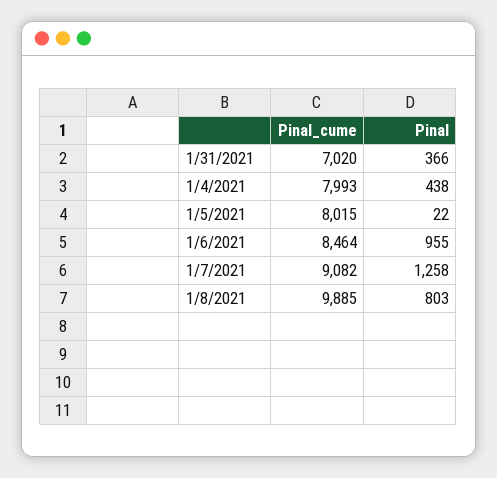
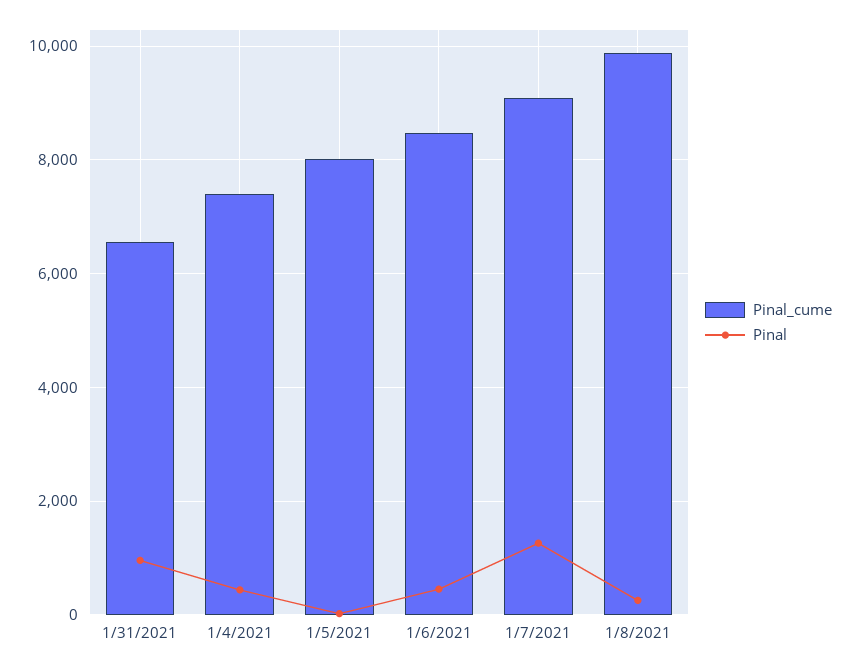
  {
    "Pinal_cume": {
-     "1/31/2021": 7020,
+     "1/31/2021": 6600,
-     "1/4/2021": 7993,
+     "1/4/2021": 7400,
      "1/5/2021": 8015,
      "1/6/2021": 8464,
      "1/7/2021": 9082,
      "1/8/2021": 9885
    },
    "Pinal": {
-     "1/31/2021": 366,
+     "1/31/2021": 1000,
      "1/4/2021": 438,
      "1/5/2021": 22,
-     "1/6/2021": 955,
+     "1/6/2021": 400,
      "1/7/2021": 1258,
-     "1/8/2021": 803
+     "1/8/2021": 200
    }
  }

